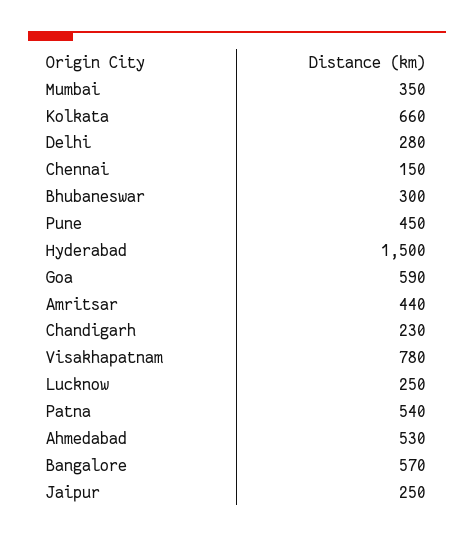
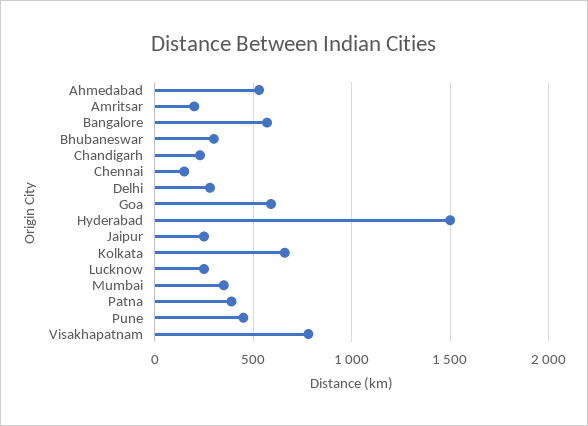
  {
    "Mumbai": 350,
    "Kolkata": 660,
    "Delhi": 280,
    "Chennai": 150,
    "Bhubaneswar": 300,
    "Pune": 450,
    "Hyderabad": 1500,
    "Goa": 590,
-   "Amritsar": 440,
+   "Amritsar": 200,
    "Chandigarh": 230,
    "Visakhapatnam": 780,
    "Lucknow": 250,
-   "Patna": 540,
+   "Patna": 400,
    "Ahmedabad": 530,
    "Bangalore": 570,
    "Jaipur": 250
  }

